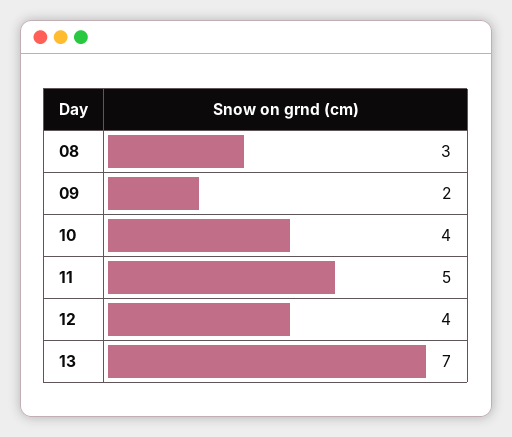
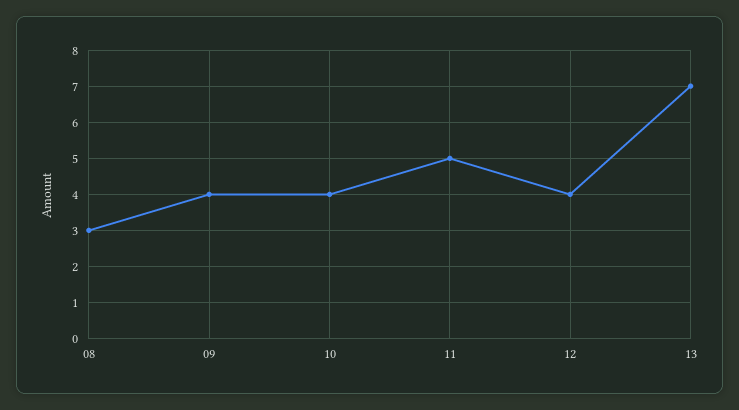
  {
    "08": 3,
-   "09": 2,
+   "09": 4,
    "10": 4,
    "11": 5,
    "12": 4,
    "13": 7
  }

